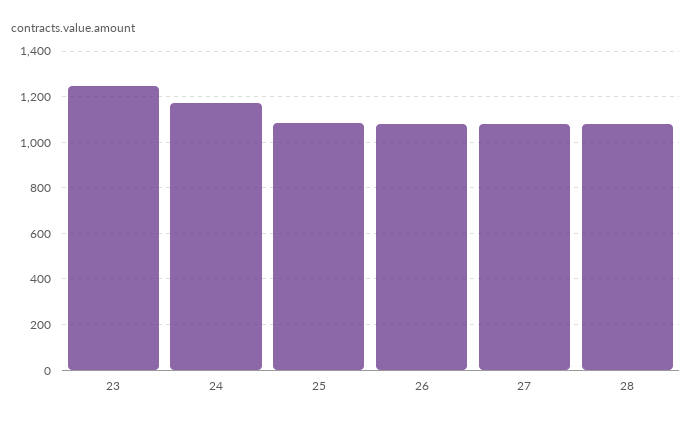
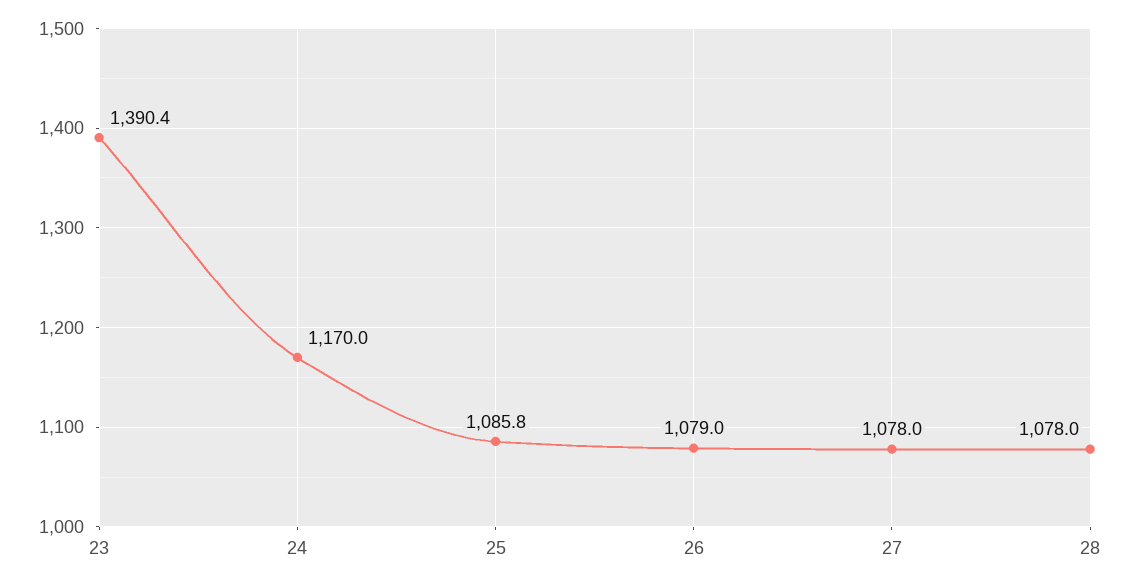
  {
-   "23": 1250,
+   "23": 1390.4,
    "24": 1170,
    "25": 1085.8,
    "26": 1079,
    "27": 1078,
    "28": 1078
  }

